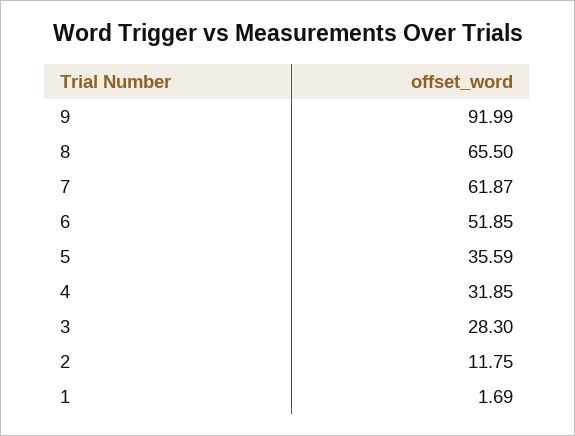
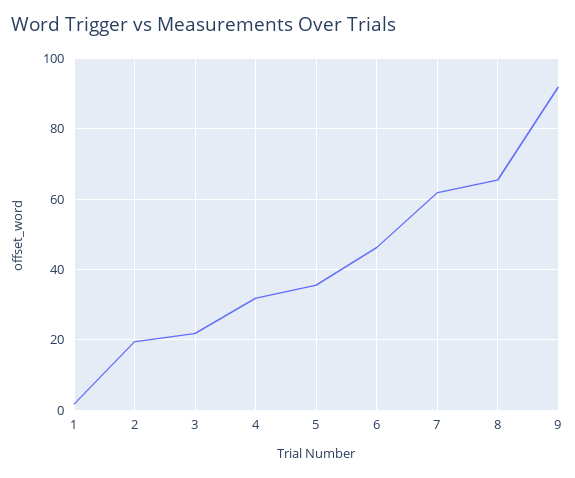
  {
    "9": 91.99,
    "8": 65.5,
    "7": 61.87,
-   "6": 51.85,
+   "6": 46,
    "5": 35.59,
    "4": 31.85,
-   "3": 28.3,
+   "3": 22,
-   "2": 11.75,
+   "2": 20,
    "1": 1.69
  }

